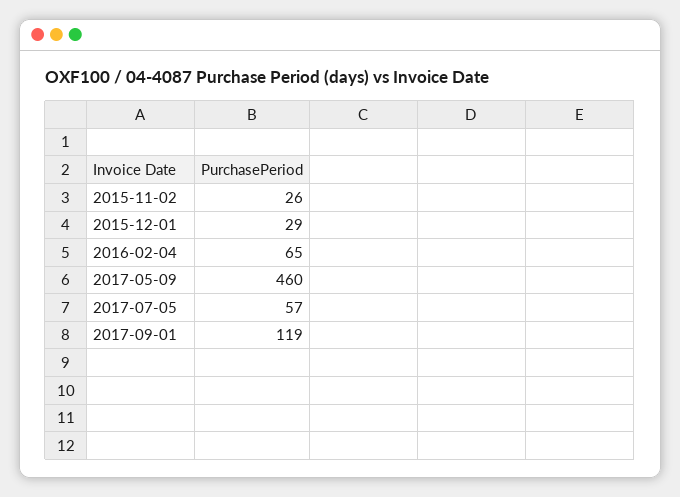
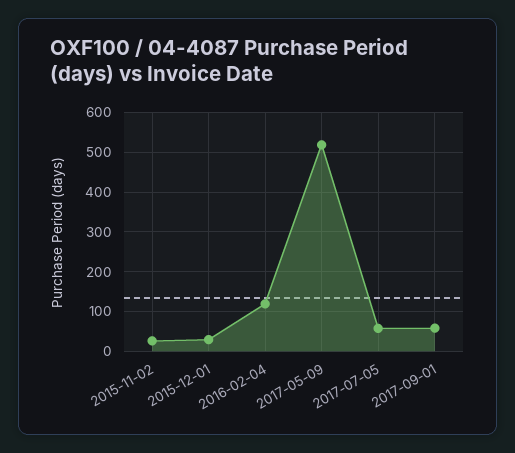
  {
    "2015-11-02": 26,
    "2015-12-01": 29,
-   "2016-02-04": 65,
+   "2016-02-04": 120,
-   "2017-05-09": 460,
+   "2017-05-09": 520,
    "2017-07-05": 57,
-   "2017-09-01": 119
+   "2017-09-01": 60
  }

